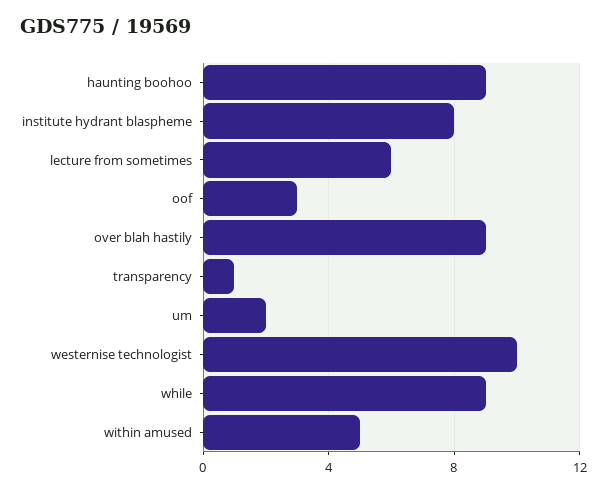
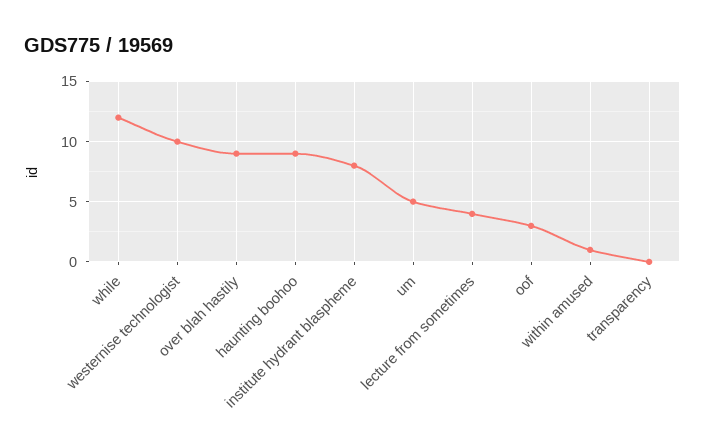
  {
    "haunting boohoo": 9,
    "institute hydrant blaspheme": 8,
-   "lecture from sometimes": 6,
+   "lecture from sometimes": 4,
    "oof": 3,
    "over blah hastily": 9,
-   "transparency": 1,
+   "transparency": 0,
-   "um": 2,
+   "um": 5,
    "westernise technologist": 10,
-   "while": 9,
+   "while": 12,
-   "within amused": 5
+   "within amused": 1
  }

